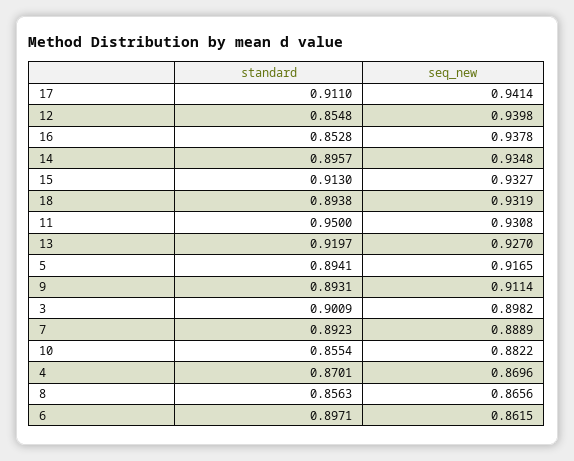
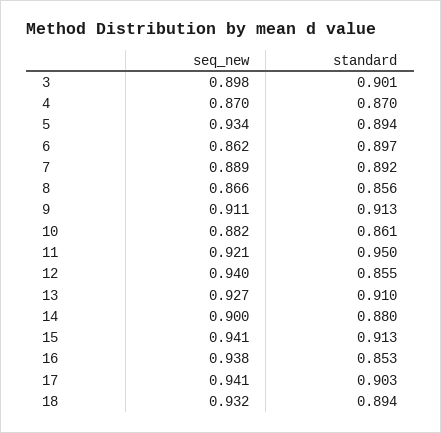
  {
    "standard": {
-     "17": 0.911,
+     "17": 0.903,
      "12": 0.8548,
      "16": 0.8528,
-     "14": 0.8957,
+     "14": 0.88,
      "15": 0.913,
      "18": 0.8938,
      "11": 0.95,
-     "13": 0.9197,
+     "13": 0.91,
      "5": 0.8941,
-     "9": 0.8931,
+     "9": 0.913,
      "3": 0.9009,
      "7": 0.8923,
-     "10": 0.8554,
+     "10": 0.861,
      "4": 0.8701,
      "8": 0.8563,
      "6": 0.8971
    },
    "seq_new": {
      "17": 0.9414,
      "12": 0.9398,
      "16": 0.9378,
-     "14": 0.9348,
+     "14": 0.9,
-     "15": 0.9327,
+     "15": 0.941,
      "18": 0.9319,
-     "11": 0.9308,
+     "11": 0.921,
      "13": 0.927,
-     "5": 0.9165,
+     "5": 0.934,
      "9": 0.9114,
      "3": 0.8982,
      "7": 0.8889,
      "10": 0.8822,
      "4": 0.8696,
      "8": 0.8656,
      "6": 0.8615
    }
  }

